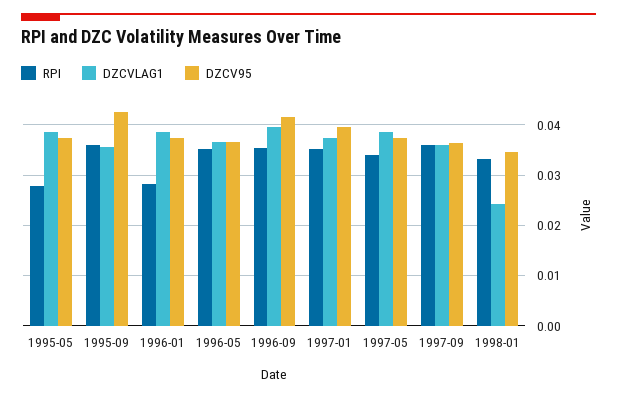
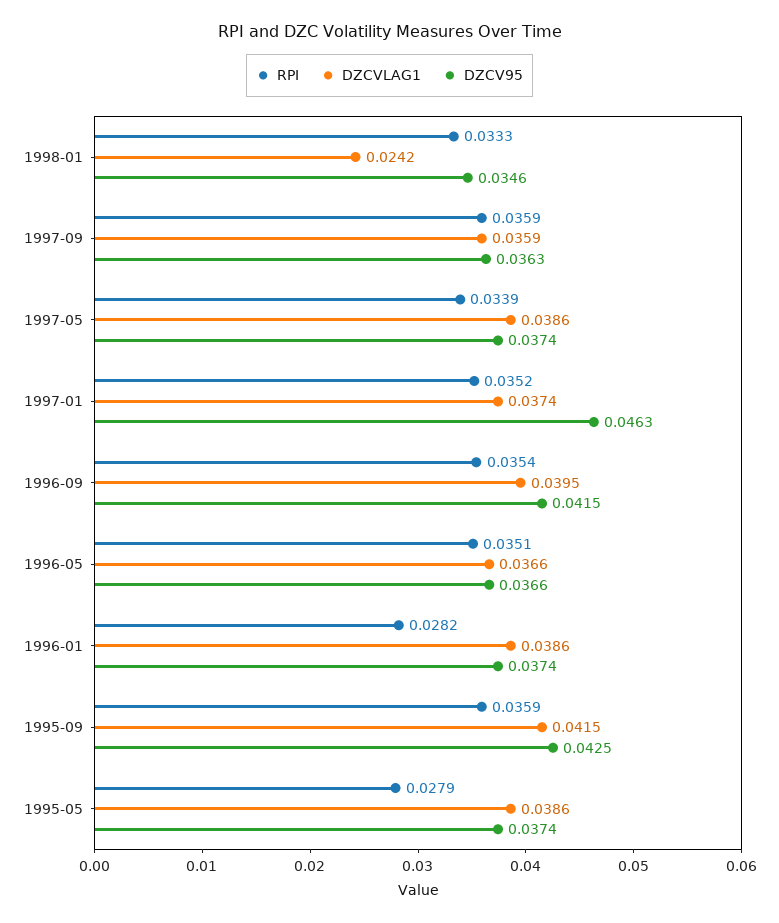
  {
    "RPI": {
      "1995-05": 0.0279,
      "1995-09": 0.0359,
      "1996-01": 0.0282,
      "1996-05": 0.0351,
      "1996-09": 0.0354,
      "1997-01": 0.0352,
      "1997-05": 0.0339,
      "1997-09": 0.0359,
      "1998-01": 0.0333
    },
    "DZCVLAG1": {
      "1995-05": 0.0386,
-     "1995-09": 0.036,
+     "1995-09": 0.0415,
      "1996-01": 0.0386,
      "1996-05": 0.0366,
      "1996-09": 0.0395,
      "1997-01": 0.0374,
      "1997-05": 0.0386,
      "1997-09": 0.0359,
      "1998-01": 0.0242
    },
    "DZCV95": {
      "1995-05": 0.0374,
      "1995-09": 0.0425,
      "1996-01": 0.0374,
      "1996-05": 0.0366,
      "1996-09": 0.0415,
-     "1997-01": 0.04,
+     "1997-01": 0.0463,
      "1997-05": 0.0374,
      "1997-09": 0.0363,
      "1998-01": 0.0346
    }
  }

